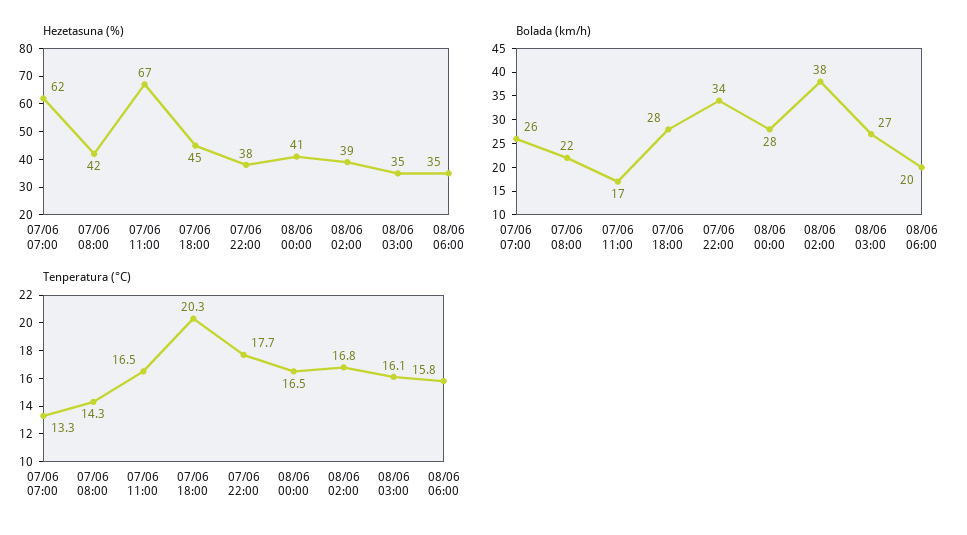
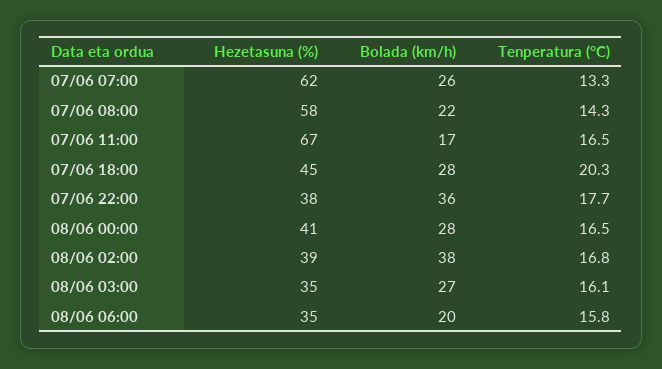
  {
    "Hezetasuna (%)": {
      "07/06 07:00": 62,
-     "07/06 08:00": 42,
+     "07/06 08:00": 58,
      "07/06 11:00": 67,
      "07/06 18:00": 45,
      "07/06 22:00": 38,
      "08/06 00:00": 41,
      "08/06 02:00": 39,
      "08/06 03:00": 35,
      "08/06 06:00": 35
    },
    "Bolada (km/h)": {
      "07/06 07:00": 26,
      "07/06 08:00": 22,
      "07/06 11:00": 17,
      "07/06 18:00": 28,
-     "07/06 22:00": 34,
+     "07/06 22:00": 36,
      "08/06 00:00": 28,
      "08/06 02:00": 38,
      "08/06 03:00": 27,
      "08/06 06:00": 20
    },
    "Tenperatura (°C)": {
      "07/06 07:00": 13.3,
      "07/06 08:00": 14.3,
      "07/06 11:00": 16.5,
      "07/06 18:00": 20.3,
      "07/06 22:00": 17.7,
      "08/06 00:00": 16.5,
      "08/06 02:00": 16.8,
      "08/06 03:00": 16.1,
      "08/06 06:00": 15.8
    }
  }

